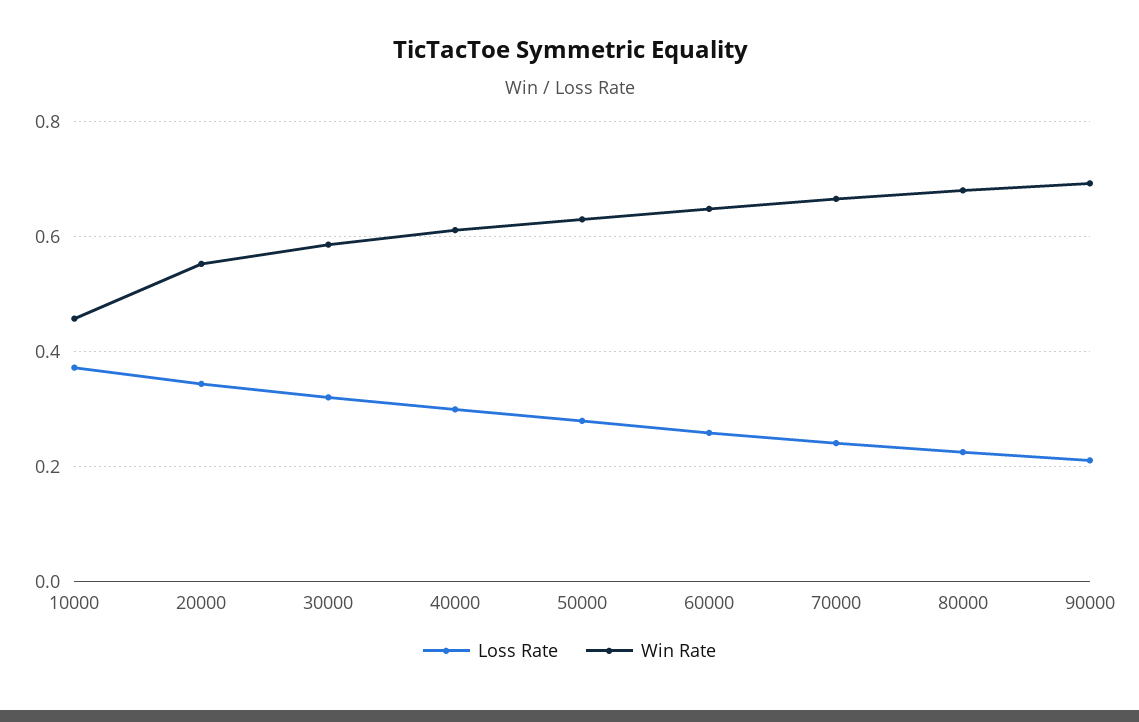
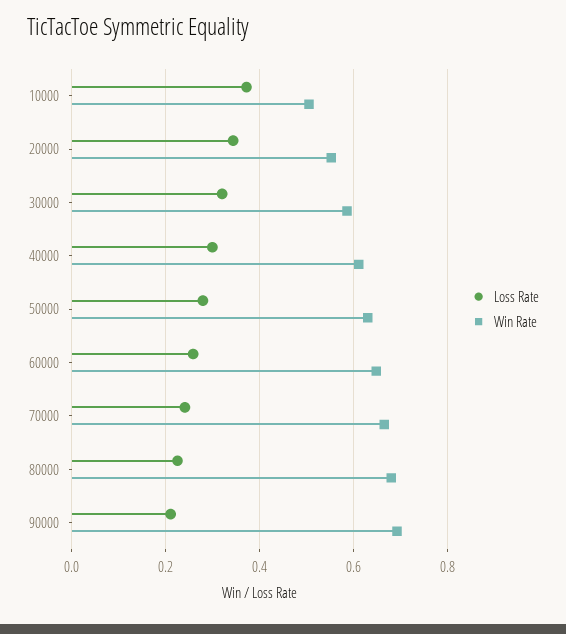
  {
    "Loss Rate": {
      "10000": 0.38,
      "20000": 0.34,
      "30000": 0.32,
      "40000": 0.3,
      "50000": 0.28,
      "60000": 0.26,
      "70000": 0.24,
      "80000": 0.22,
      "90000": 0.22
    },
    "Win Rate": {
-     "10000": 0.46,
+     "10000": 0.5,
      "20000": 0.56,
      "30000": 0.58,
      "40000": 0.62,
      "50000": 0.62,
      "60000": 0.64,
      "70000": 0.66,
      "80000": 0.68,
      "90000": 0.7
    }
  }

